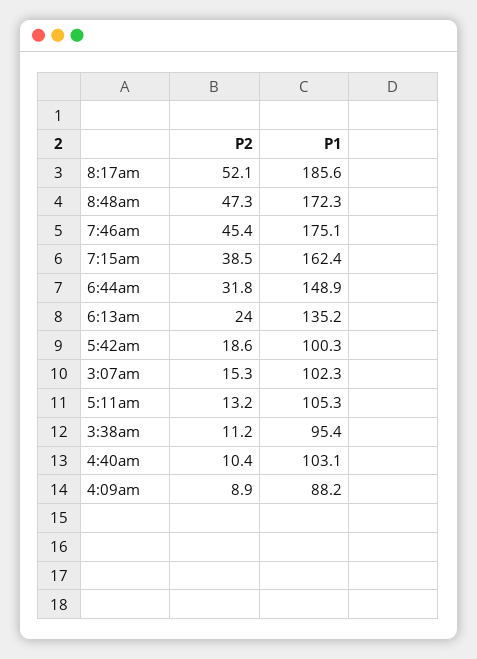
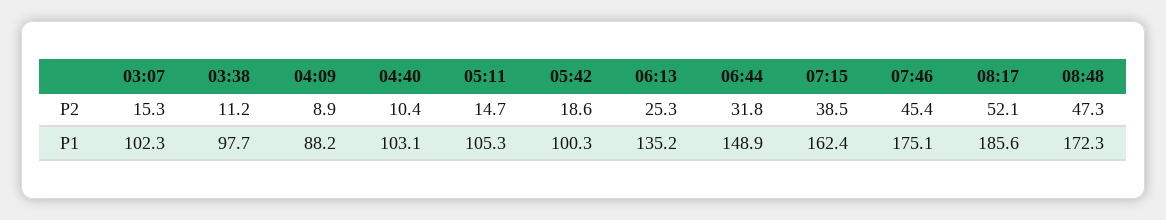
  {
    "P2": {
      "8:17am": 52.1,
      "8:48am": 47.3,
      "7:46am": 45.4,
      "7:15am": 38.5,
      "6:44am": 31.8,
-     "6:13am": 24,
+     "6:13am": 25.3,
      "5:42am": 18.6,
      "3:07am": 15.3,
-     "5:11am": 13.2,
+     "5:11am": 14.7,
      "3:38am": 11.2,
      "4:40am": 10.4,
      "4:09am": 8.9
    },
    "P1": {
      "8:17am": 185.6,
      "8:48am": 172.3,
      "7:46am": 175.1,
      "7:15am": 162.4,
      "6:44am": 148.9,
      "6:13am": 135.2,
      "5:42am": 100.3,
      "3:07am": 102.3,
      "5:11am": 105.3,
-     "3:38am": 95.4,
+     "3:38am": 97.7,
      "4:40am": 103.1,
      "4:09am": 88.2
    }
  }

